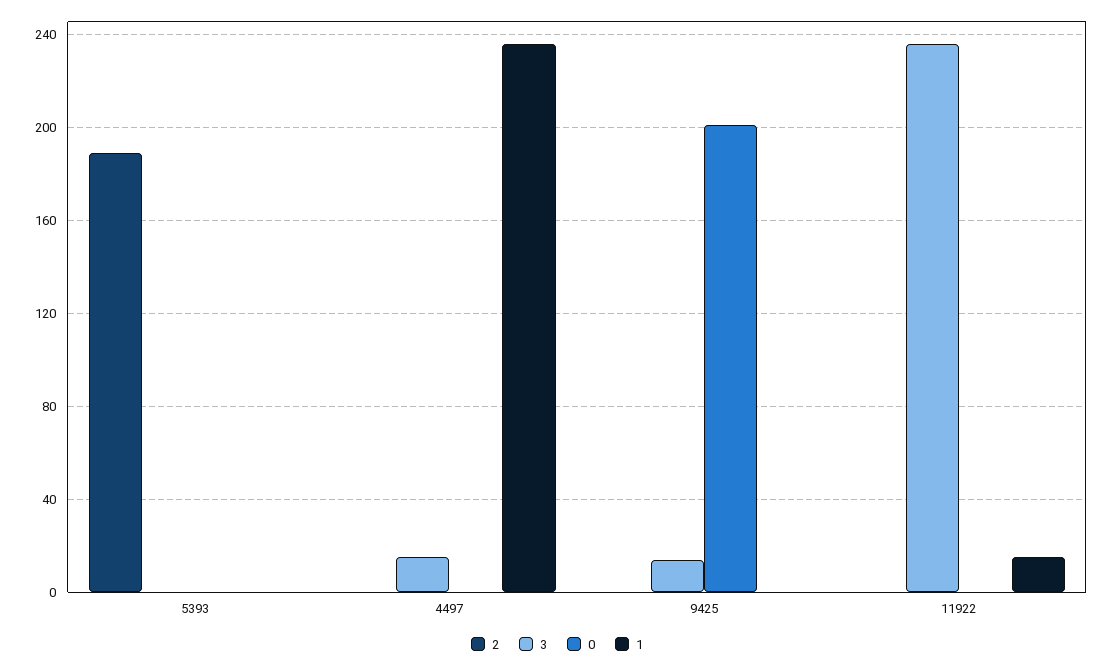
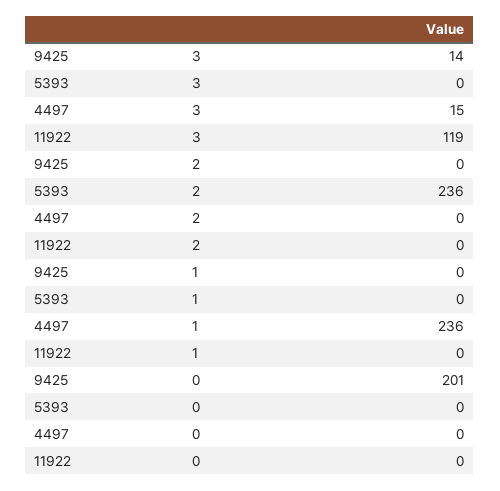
  {
    "2": {
-     "5393": 190,
+     "5393": 236,
      "4497": 0,
      "9425": 0,
      "11922": 0
    },
    "3": {
      "5393": 0,
      "4497": 15,
      "9425": 14,
-     "11922": 235
+     "11922": 119
    },
    "0": {
      "5393": 0,
      "4497": 0,
      "9425": 201,
      "11922": 0
    },
    "1": {
      "5393": 0,
      "4497": 236,
      "9425": 0,
-     "11922": 15
+     "11922": 0
    }
  }

